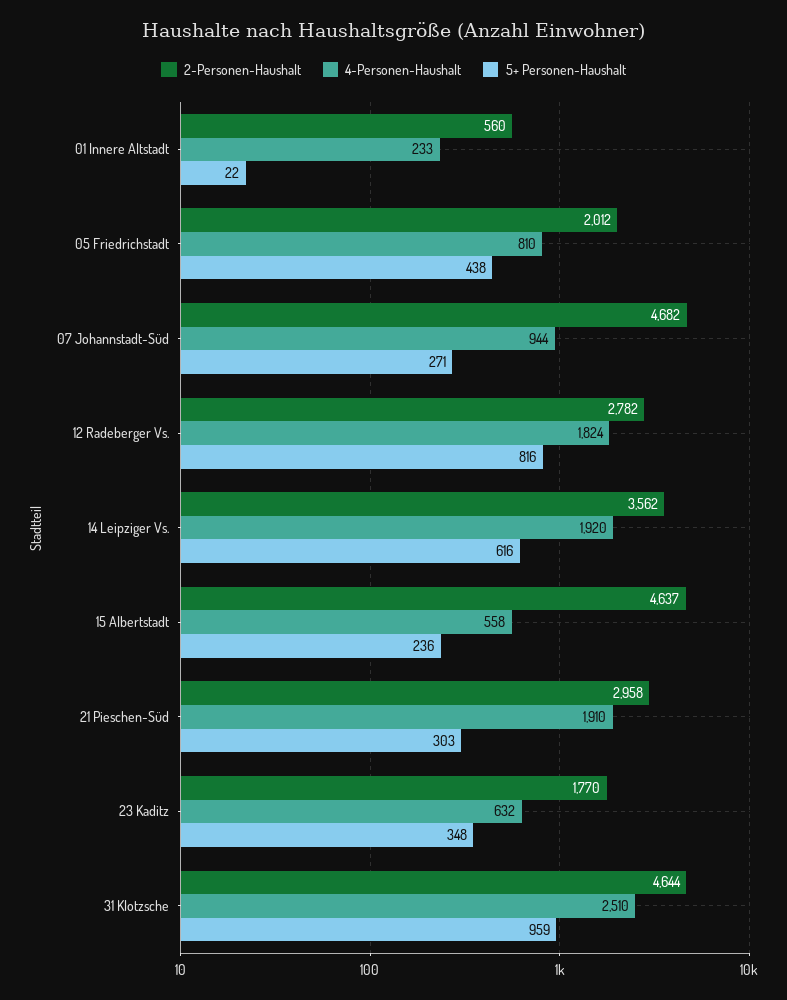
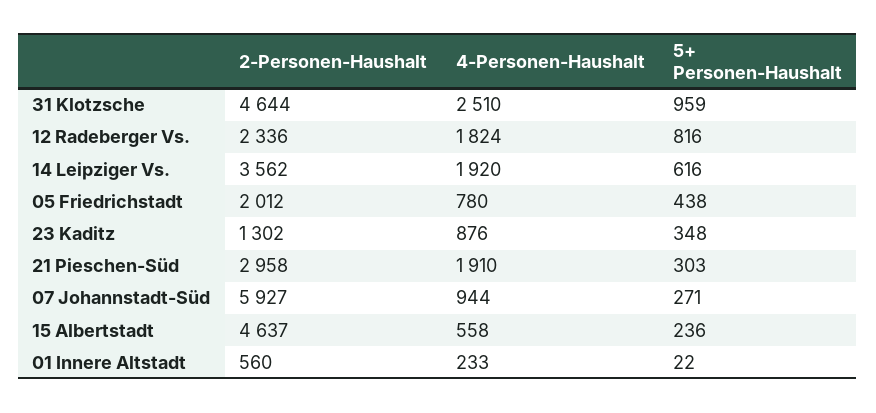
  {
    "2-Personen-Haushalt": {
      "01 Innere Altstadt": 560,
      "05 Friedrichstadt": 2012,
-     "07 Johannstadt-Süd": 4682,
+     "07 Johannstadt-Süd": 5927,
-     "12 Radeberger Vs.": 2782,
+     "12 Radeberger Vs.": 2336,
      "14 Leipziger Vs.": 3562,
      "15 Albertstadt": 4637,
      "21 Pieschen-Süd": 2958,
-     "23 Kaditz": 1770,
+     "23 Kaditz": 1302,
      "31 Klotzsche": 4644
    },
    "4-Personen-Haushalt": {
      "01 Innere Altstadt": 233,
-     "05 Friedrichstadt": 810,
+     "05 Friedrichstadt": 780,
      "07 Johannstadt-Süd": 944,
      "12 Radeberger Vs.": 1824,
      "14 Leipziger Vs.": 1920,
      "15 Albertstadt": 558,
      "21 Pieschen-Süd": 1910,
-     "23 Kaditz": 632,
+     "23 Kaditz": 876,
      "31 Klotzsche": 2510
    },
    "5+ Personen-Haushalt": {
      "01 Innere Altstadt": 22,
      "05 Friedrichstadt": 438,
      "07 Johannstadt-Süd": 271,
      "12 Radeberger Vs.": 816,
      "14 Leipziger Vs.": 616,
      "15 Albertstadt": 236,
      "21 Pieschen-Süd": 303,
      "23 Kaditz": 348,
      "31 Klotzsche": 959
    }
  }

